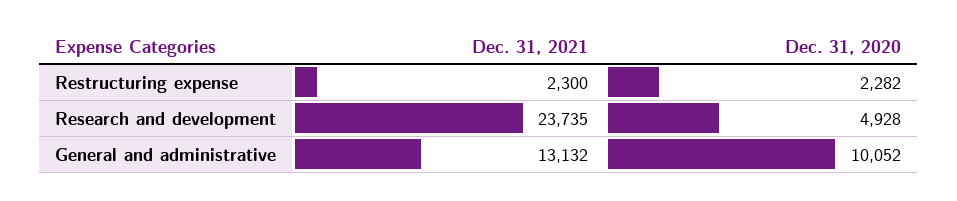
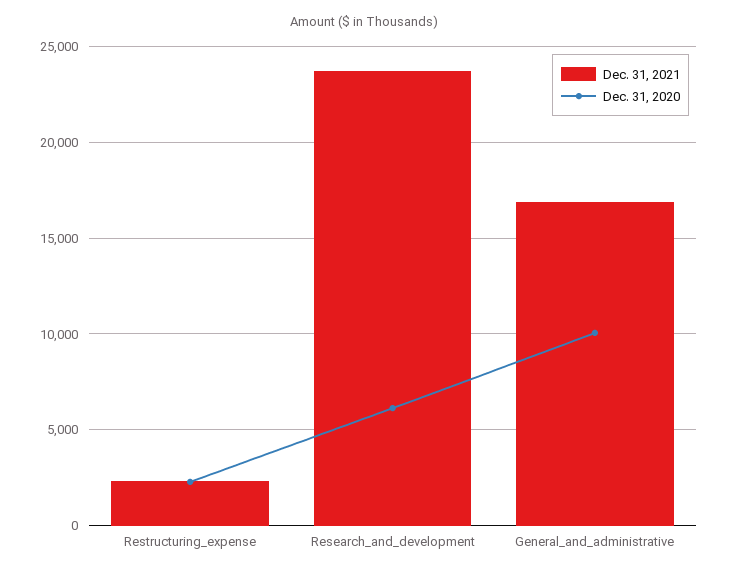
  {
    "Dec. 31, 2021": {
      "Restructuring expense": 2300,
      "Research and development": 23735,
-     "General and administrative": 13132
+     "General and administrative": 17000
    },
    "Dec. 31, 2020": {
      "Restructuring expense": 2282,
-     "Research and development": 4928,
+     "Research and development": 6000,
      "General and administrative": 10052
    }
  }

